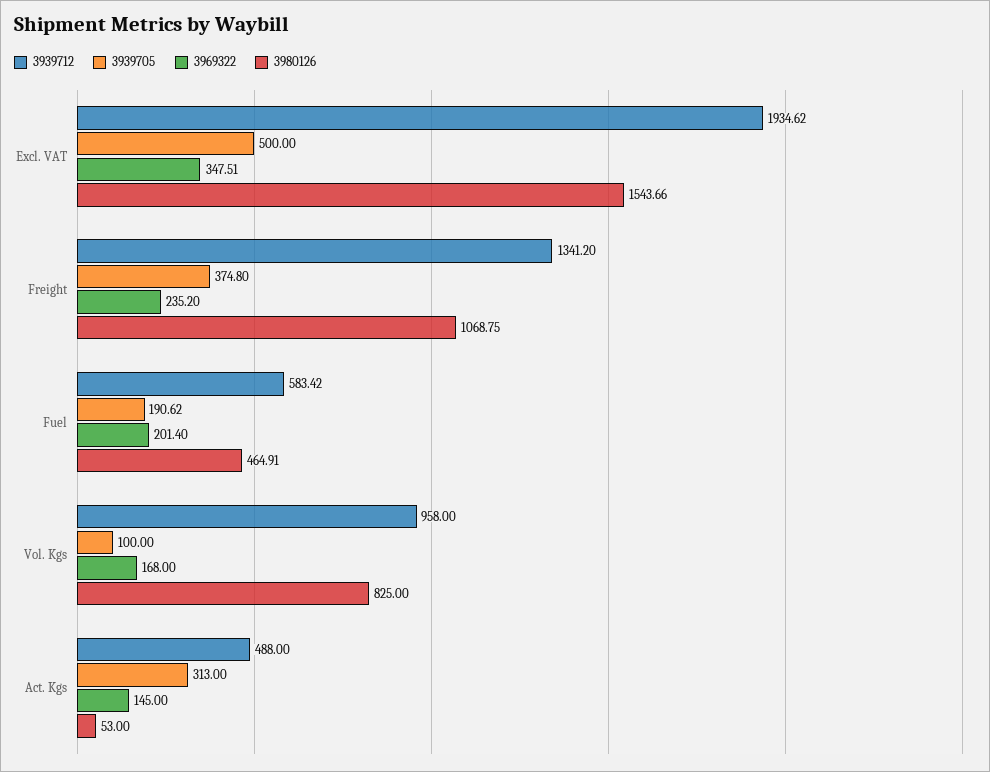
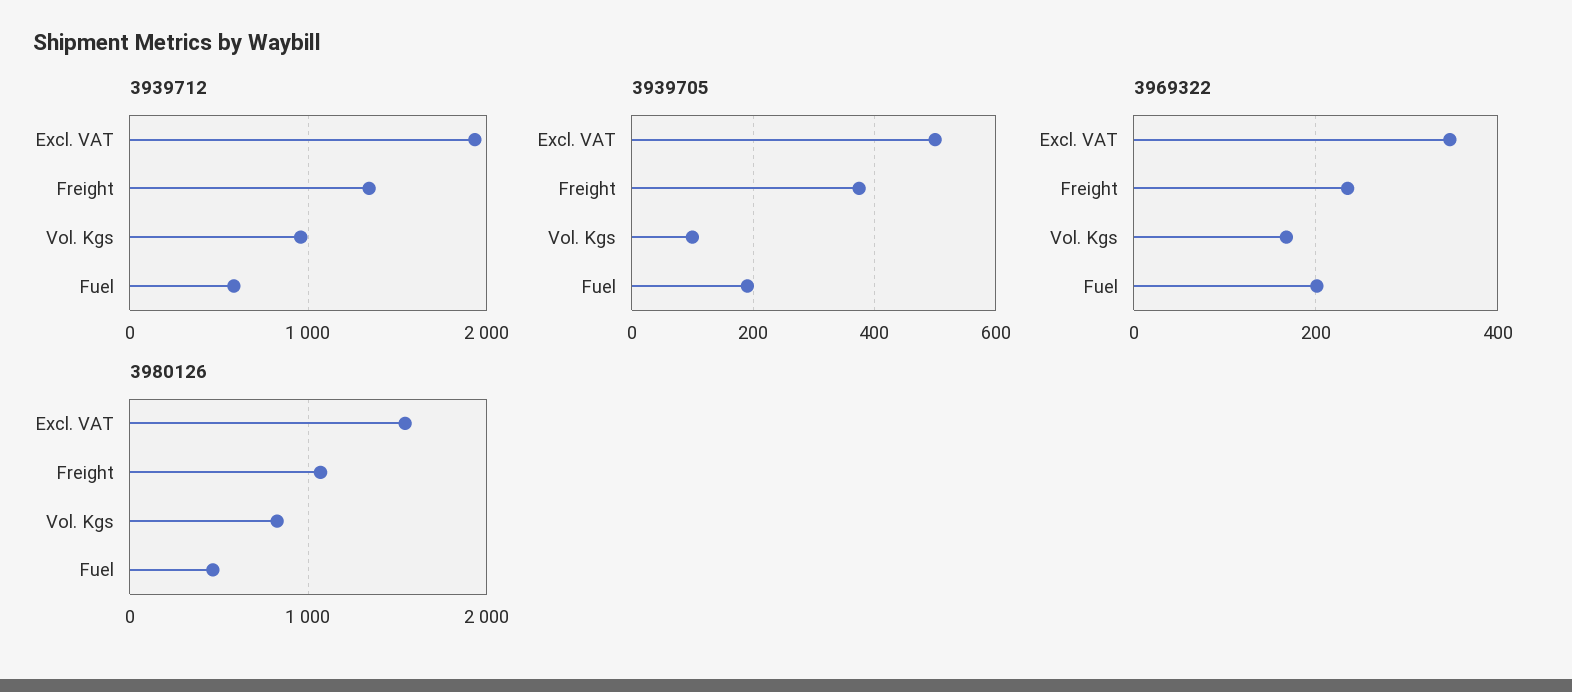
  {
    "3939712": {
      "Excl. VAT": 1934.62,
      "Freight": 1341.2,
      "Fuel": 583.42,
-     "Vol. Kgs": 958,
+     "Vol. Kgs": 958
-     "Act. Kgs": 488
    },
    "3939705": {
      "Excl. VAT": 500,
      "Freight": 374.8,
      "Fuel": 190.62,
-     "Vol. Kgs": 100,
+     "Vol. Kgs": 100
-     "Act. Kgs": 313
    },
    "3969322": {
      "Excl. VAT": 347.51,
      "Freight": 235.2,
      "Fuel": 201.4,
-     "Vol. Kgs": 168,
+     "Vol. Kgs": 168
-     "Act. Kgs": 145
    },
    "3980126": {
      "Excl. VAT": 1543.66,
      "Freight": 1068.75,
      "Fuel": 464.91,
-     "Vol. Kgs": 825,
+     "Vol. Kgs": 825
-     "Act. Kgs": 53
    }
  }

